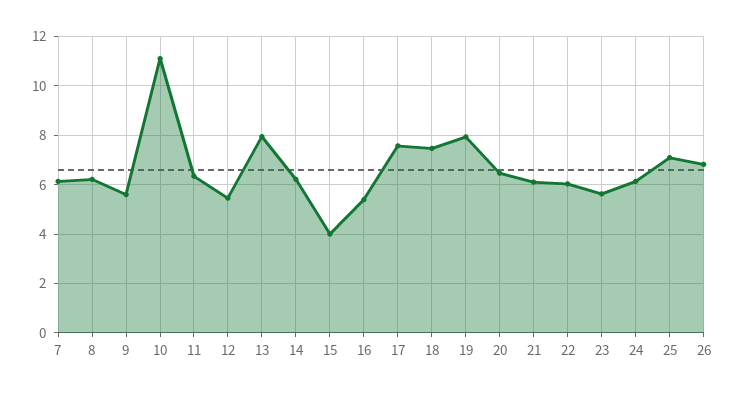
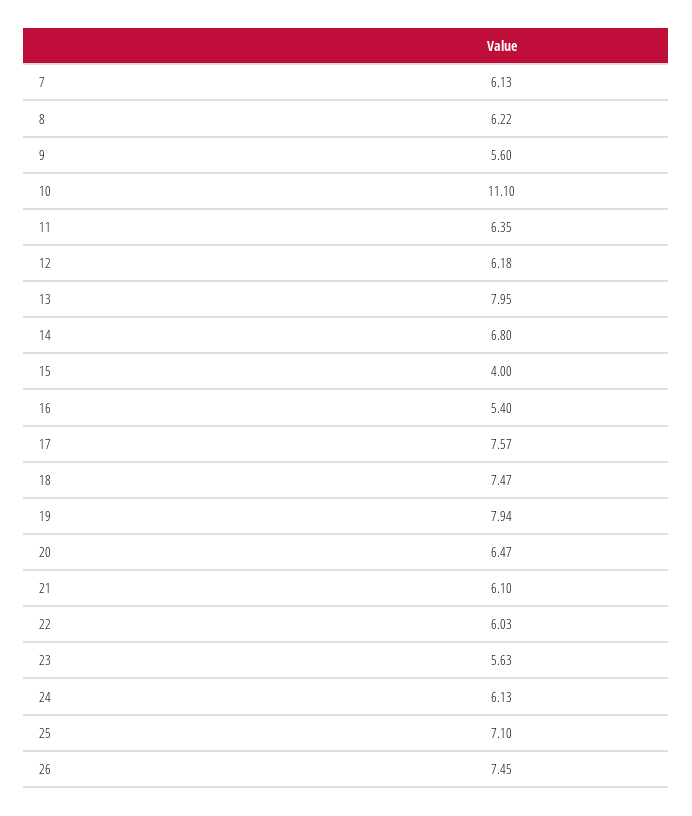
  {
    "7": 6.13,
    "8": 6.22,
    "9": 5.6,
    "10": 11.1,
    "11": 6.35,
-   "12": 5.5,
+   "12": 6.18,
    "13": 7.95,
-   "14": 6.25,
+   "14": 6.8,
    "15": 4,
    "16": 5.4,
    "17": 7.57,
    "18": 7.47,
    "19": 7.94,
    "20": 6.47,
    "21": 6.1,
    "22": 6.03,
    "23": 5.63,
    "24": 6.13,
    "25": 7.1,
-   "26": 6.75
+   "26": 7.45
  }

